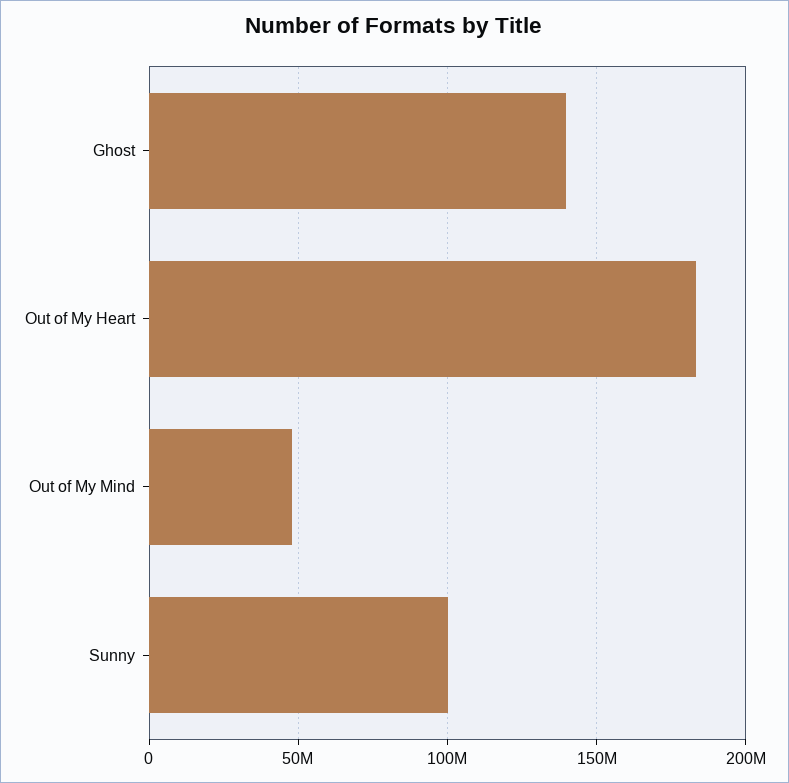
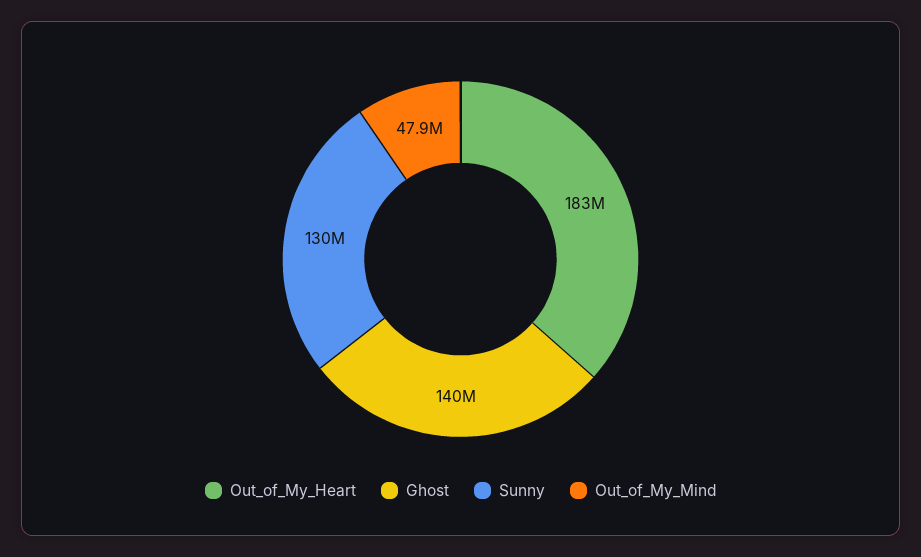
  {
    "Ghost": 140000000,
    "Out of My Heart": 183000000,
    "Out of My Mind": 47900000,
-   "Sunny": 100000000
+   "Sunny": 130000000
  }

